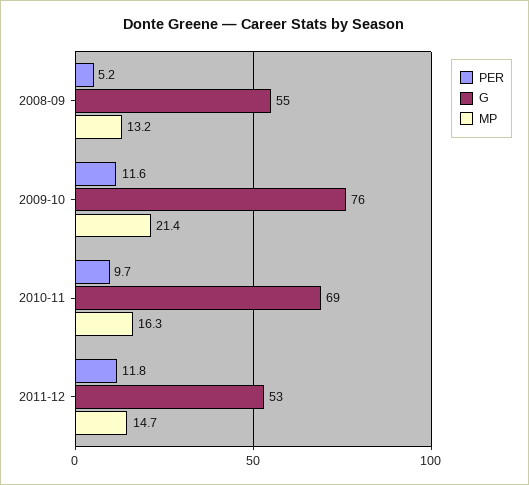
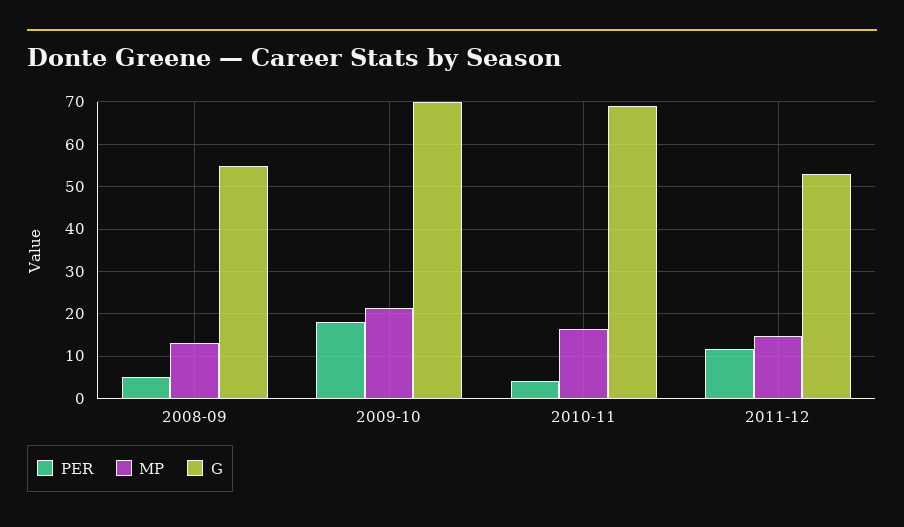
  {
    "PER": {
      "2008-09": 5.2,
-     "2009-10": 11.6,
+     "2009-10": 18,
-     "2010-11": 9.7,
+     "2010-11": 4,
      "2011-12": 11.8
    },
    "G": {
      "2008-09": 55,
-     "2009-10": 76,
+     "2009-10": 70,
      "2010-11": 69,
      "2011-12": 53
    },
    "MP": {
      "2008-09": 13.2,
      "2009-10": 21.4,
      "2010-11": 16.3,
      "2011-12": 14.7
    }
  }

